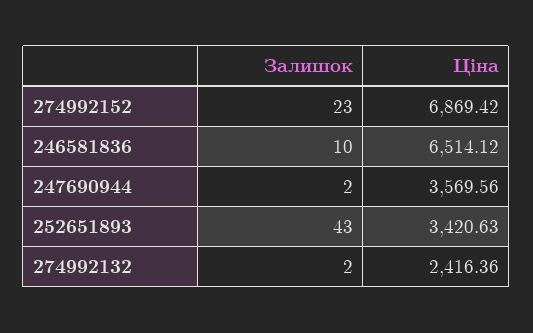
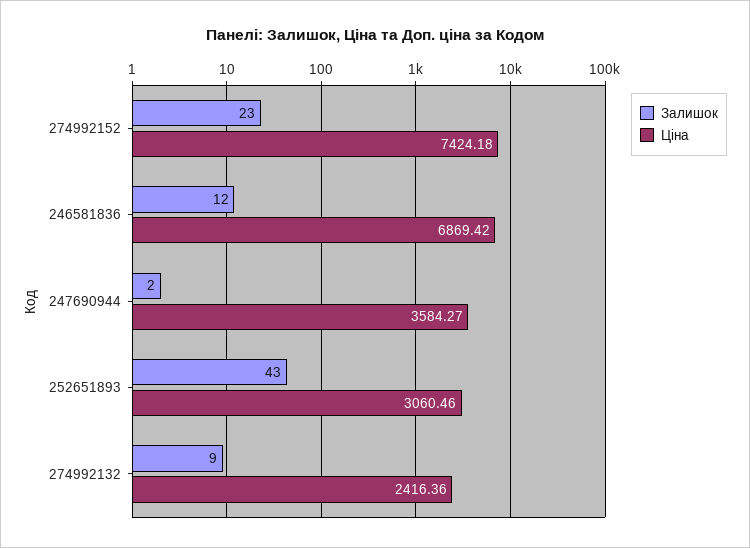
  {
    "Залишок": {
      "274992152": 23,
-     "246581836": 10,
+     "246581836": 12,
      "247690944": 2,
      "252651893": 43,
-     "274992132": 2
+     "274992132": 9
    },
    "Ціна": {
-     "274992152": 6869.42,
+     "274992152": 7424.18,
-     "246581836": 6514.12,
+     "246581836": 6869.42,
-     "247690944": 3569.56,
+     "247690944": 3584.27,
-     "252651893": 3420.63,
+     "252651893": 3060.46,
      "274992132": 2416.36
    }
  }

